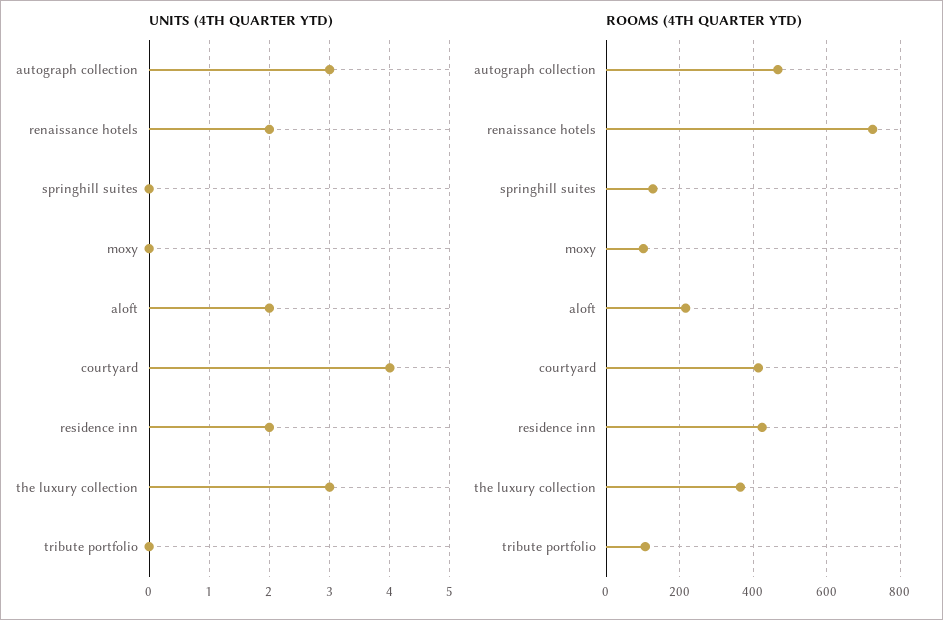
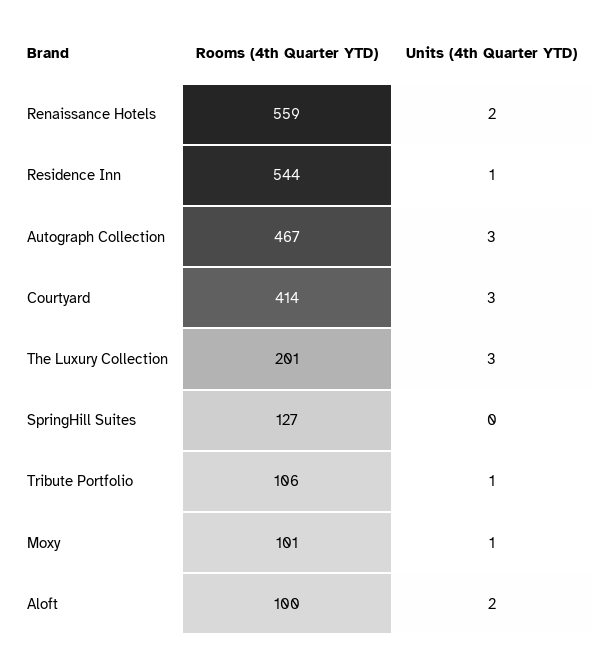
  {
    "UNITS (4TH QUARTER YTD)": {
      "autograph collection": 3,
      "renaissance hotels": 2,
      "springhill suites": 0,
-     "moxy": 0,
+     "moxy": 1,
      "aloft": 2,
-     "courtyard": 4,
+     "courtyard": 3,
-     "residence inn": 2,
+     "residence inn": 1,
      "the luxury collection": 3,
-     "tribute portfolio": 0
+     "tribute portfolio": 1
    },
    "ROOMS (4TH QUARTER YTD)": {
      "autograph collection": 467,
-     "renaissance hotels": 720,
+     "renaissance hotels": 559,
      "springhill suites": 127,
      "moxy": 101,
-     "aloft": 220,
+     "aloft": 100,
      "courtyard": 414,
-     "residence inn": 420,
+     "residence inn": 544,
-     "the luxury collection": 360,
+     "the luxury collection": 201,
      "tribute portfolio": 106
    }
  }

